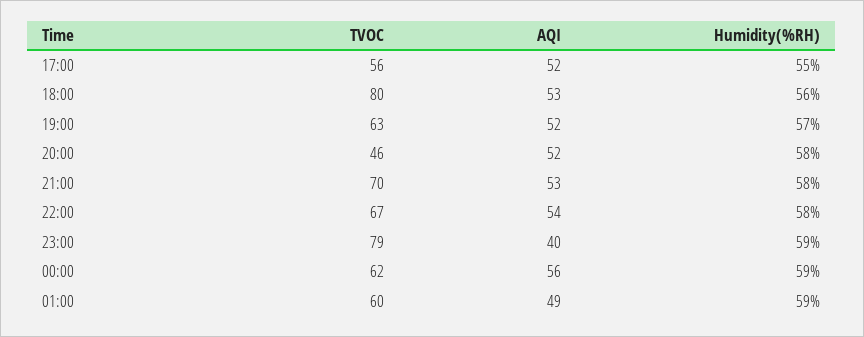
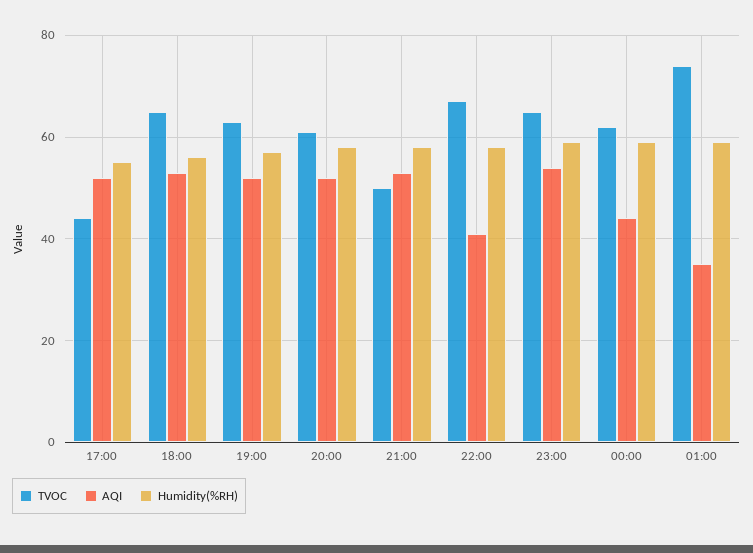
  {
    "TVOC": {
-     "17:00": 56,
+     "17:00": 45,
-     "18:00": 80,
+     "18:00": 65,
      "19:00": 63,
-     "20:00": 46,
+     "20:00": 60,
-     "21:00": 70,
+     "21:00": 50,
      "22:00": 67,
-     "23:00": 79,
+     "23:00": 65,
      "00:00": 62,
-     "01:00": 60
+     "01:00": 75
    },
    "AQI": {
      "17:00": 52,
      "18:00": 53,
      "19:00": 52,
      "20:00": 52,
      "21:00": 53,
-     "22:00": 54,
+     "22:00": 40,
-     "23:00": 40,
+     "23:00": 55,
-     "00:00": 56,
+     "00:00": 45,
-     "01:00": 49
+     "01:00": 35
    },
    "Humidity(%RH)": {
      "17:00": 55,
      "18:00": 56,
      "19:00": 57,
      "20:00": 58,
      "21:00": 58,
      "22:00": 58,
      "23:00": 59,
      "00:00": 59,
      "01:00": 59
    }
  }

